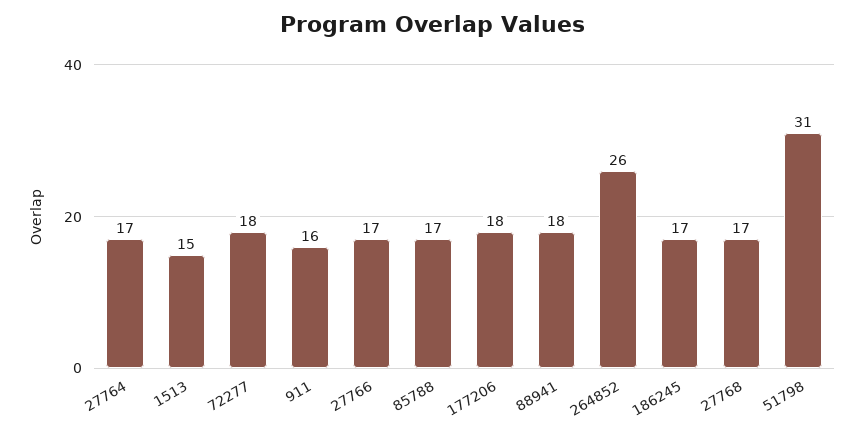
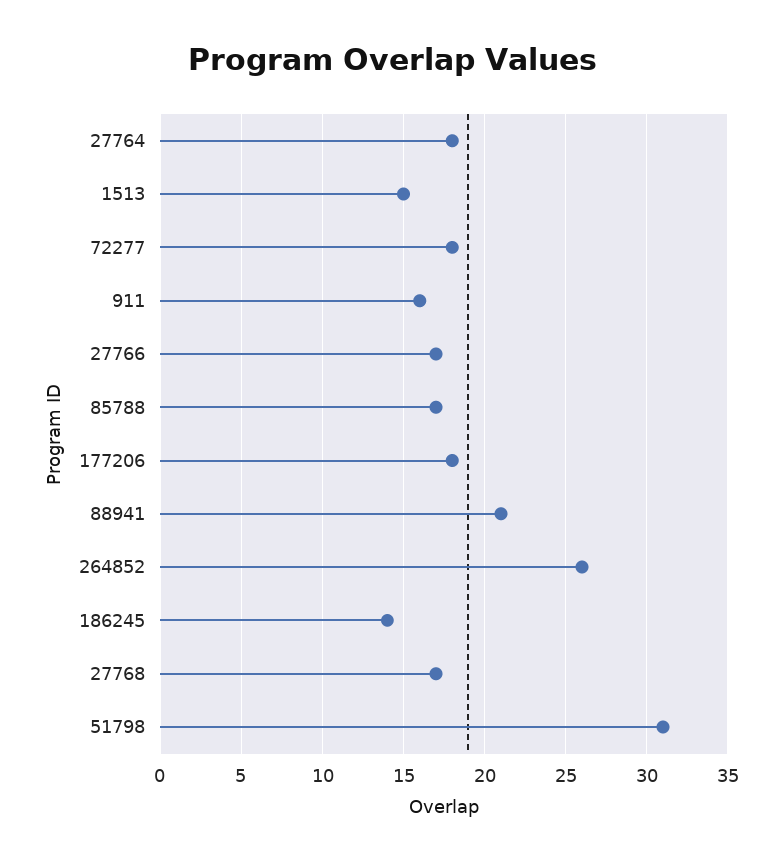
  {
-   "27764": 17,
+   "27764": 18,
    "1513": 15,
    "72277": 18,
    "911": 16,
    "27766": 17,
    "85788": 17,
    "177206": 18,
-   "88941": 18,
+   "88941": 21,
    "264852": 26,
-   "186245": 17,
+   "186245": 14,
    "27768": 17,
    "51798": 31
  }

